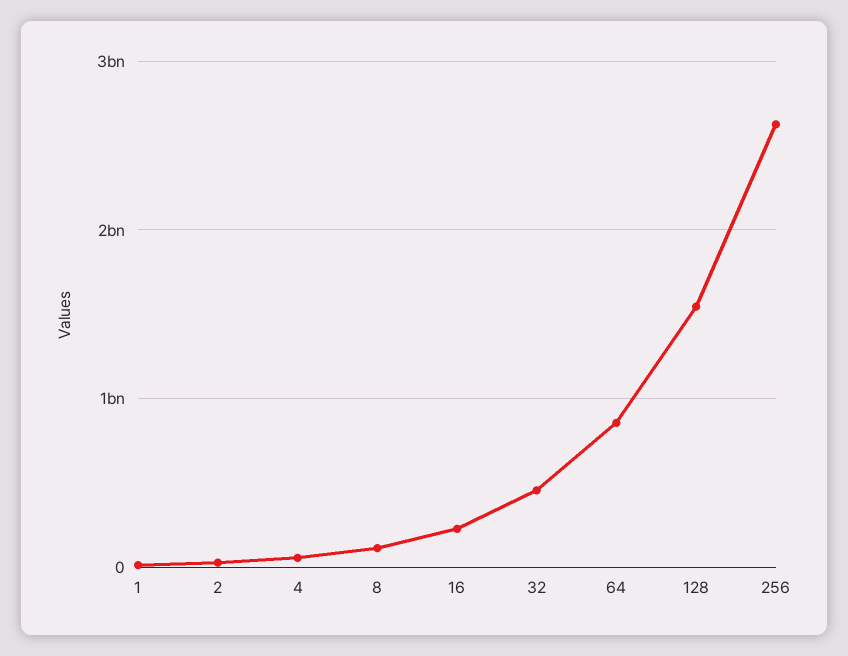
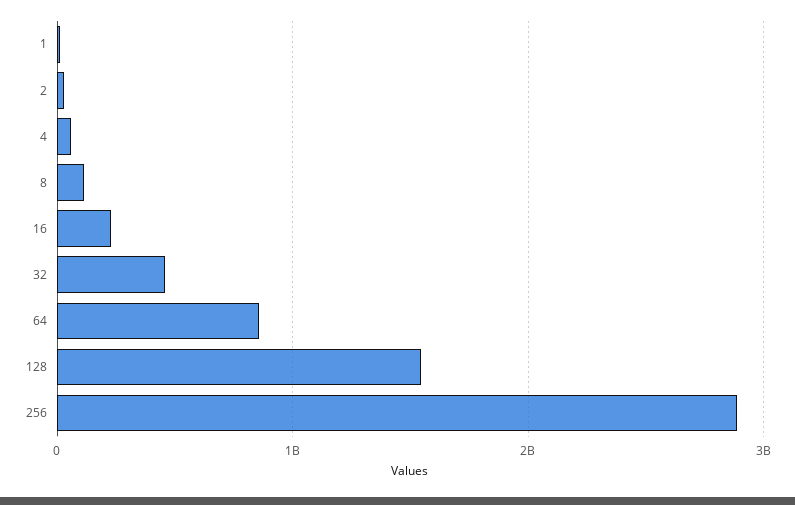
  {
    "1": 0,
    "2": 0,
    "4": 100000000,
    "8": 100000000,
    "16": 200000000,
    "32": 500000000,
    "64": 900000000,
    "128": 1500000000,
-   "256": 2600000000
+   "256": 2900000000
  }

